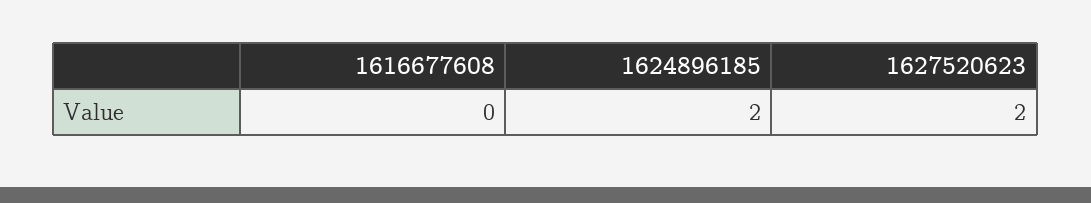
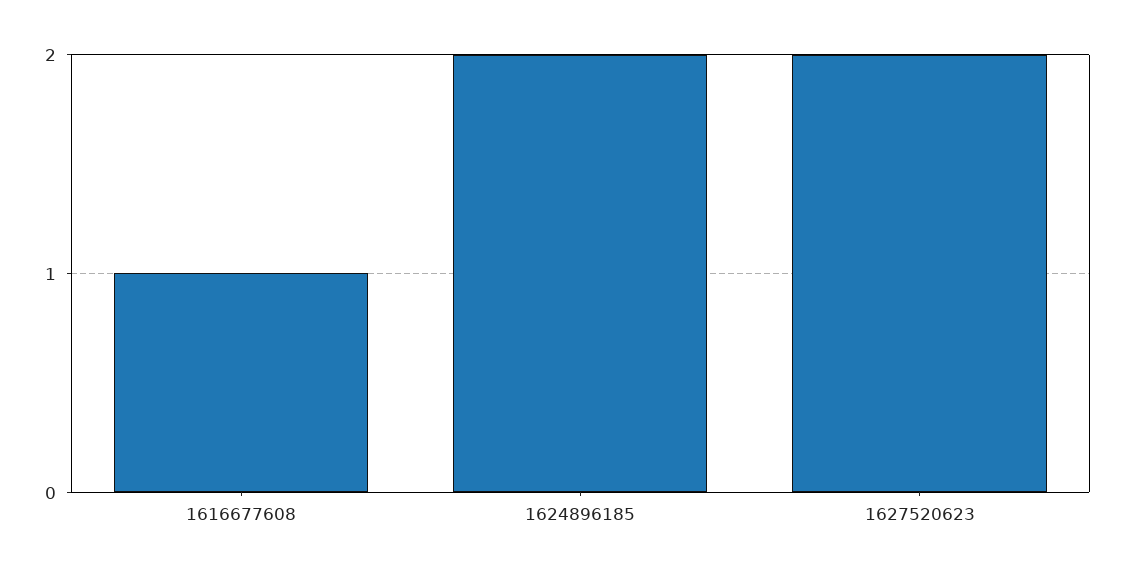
  {
-   "1616677608": 0,
+   "1616677608": 1,
    "1624896185": 2,
    "1627520623": 2
  }

